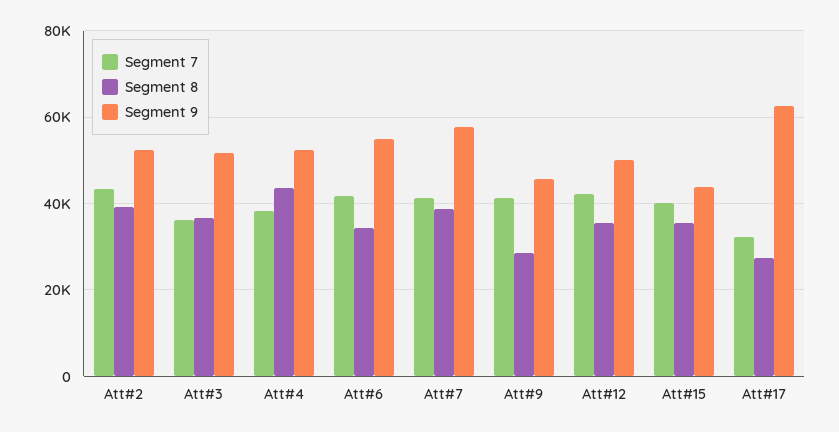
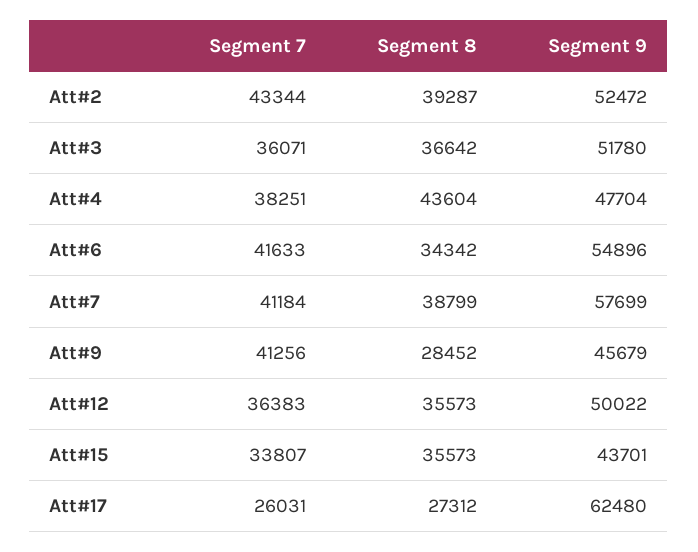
  {
    "Segment 7": {
      "Att#2": 43344,
      "Att#3": 36071,
      "Att#4": 38251,
      "Att#6": 41633,
      "Att#7": 41184,
      "Att#9": 41256,
-     "Att#12": 42000,
+     "Att#12": 36383,
-     "Att#15": 40000,
+     "Att#15": 33807,
-     "Att#17": 32000
+     "Att#17": 26031
    },
    "Segment 8": {
      "Att#2": 39287,
      "Att#3": 36642,
      "Att#4": 43604,
      "Att#6": 34342,
      "Att#7": 38799,
      "Att#9": 28452,
      "Att#12": 35573,
      "Att#15": 35573,
      "Att#17": 27312
    },
    "Segment 9": {
      "Att#2": 52472,
      "Att#3": 51780,
-     "Att#4": 52000,
+     "Att#4": 47704,
      "Att#6": 54896,
      "Att#7": 57699,
      "Att#9": 45679,
      "Att#12": 50022,
      "Att#15": 43701,
      "Att#17": 62480
    }
  }

